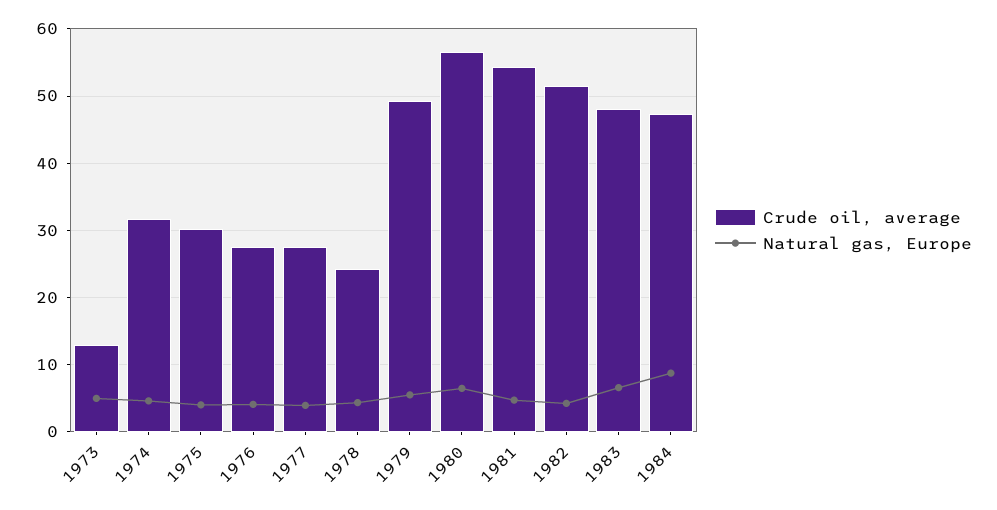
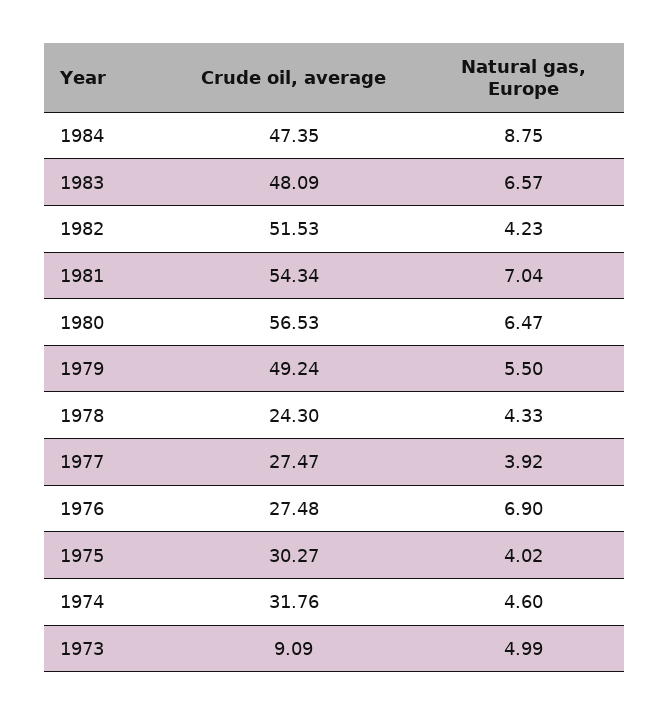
  {
    "Crude oil, average": {
-     "1973": 13,
+     "1973": 9.09,
      "1974": 31.76,
      "1975": 30.27,
      "1976": 27.48,
      "1977": 27.47,
      "1978": 24.3,
      "1979": 49.24,
      "1980": 56.53,
      "1981": 54.34,
      "1982": 51.53,
      "1983": 48.09,
      "1984": 47.35
    },
    "Natural gas, Europe": {
      "1973": 4.99,
      "1974": 4.6,
      "1975": 4.02,
-     "1976": 4,
+     "1976": 6.9,
      "1977": 3.92,
      "1978": 4.33,
      "1979": 5.5,
      "1980": 6.47,
-     "1981": 5,
+     "1981": 7.04,
      "1982": 4.23,
      "1983": 6.57,
      "1984": 8.75
    }
  }

